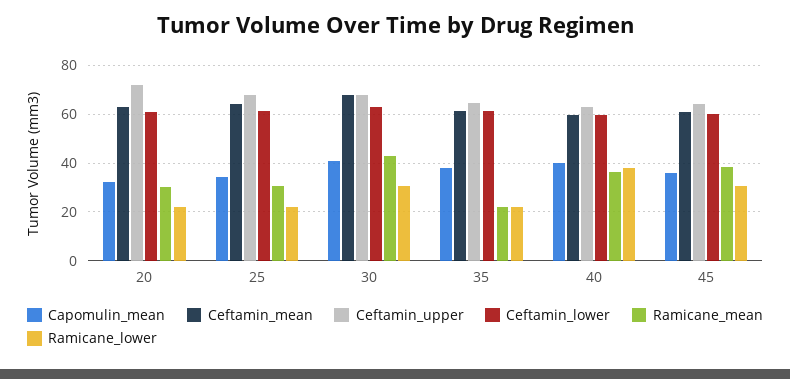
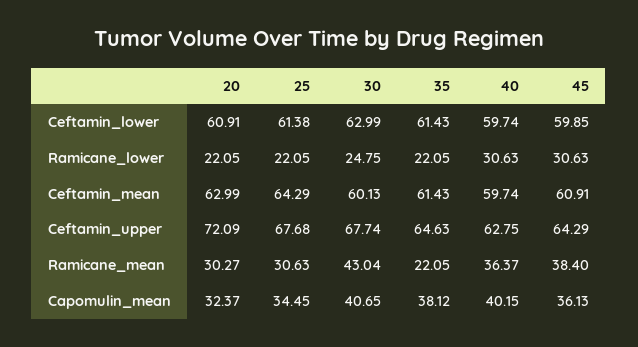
  {
    "Capomulin_mean": {
      "20": 32.37,
      "25": 34.45,
      "30": 40.65,
      "35": 38.12,
      "40": 40.15,
      "45": 36.13
    },
    "Ceftamin_mean": {
      "20": 62.99,
      "25": 64.29,
-     "30": 67.5,
+     "30": 60.13,
      "35": 61.43,
      "40": 59.74,
      "45": 60.91
    },
    "Ceftamin_upper": {
      "20": 72.09,
      "25": 67.68,
      "30": 67.74,
      "35": 64.63,
      "40": 62.75,
      "45": 64.29
    },
    "Ceftamin_lower": {
      "20": 60.91,
      "25": 61.38,
      "30": 62.99,
      "35": 61.43,
      "40": 59.74,
      "45": 59.85
    },
    "Ramicane_mean": {
      "20": 30.27,
      "25": 30.63,
      "30": 43.04,
      "35": 22.05,
      "40": 36.37,
      "45": 38.4
    },
    "Ramicane_lower": {
      "20": 22.05,
      "25": 22.05,
-     "30": 30,
+     "30": 24.75,
      "35": 22.05,
-     "40": 37.5,
+     "40": 30.63,
      "45": 30.63
    }
  }

